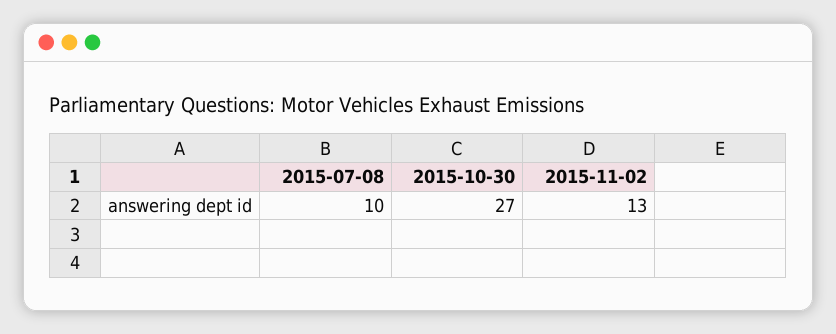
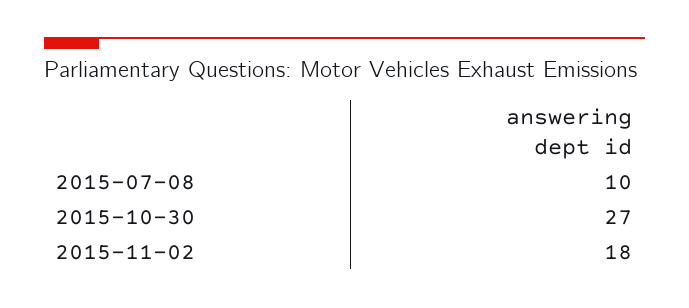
  {
    "2015-07-08": 10,
    "2015-10-30": 27,
-   "2015-11-02": 13
+   "2015-11-02": 18
  }

